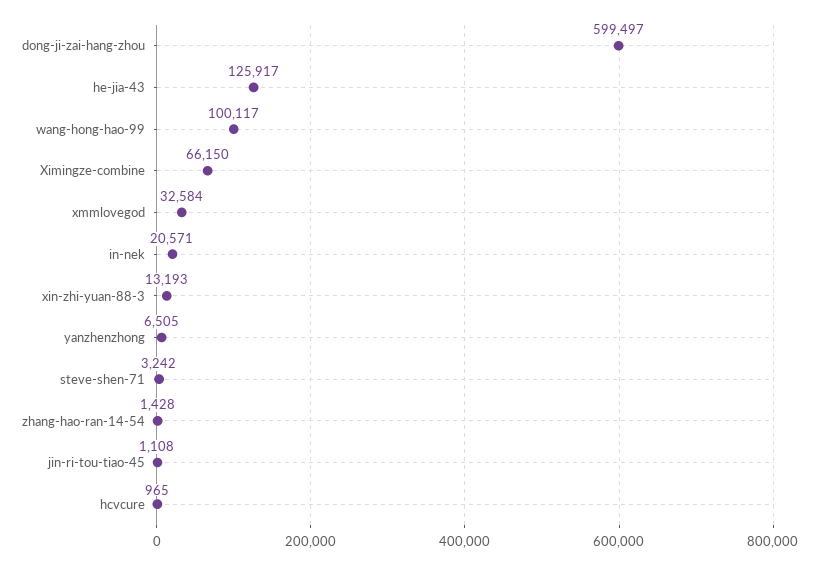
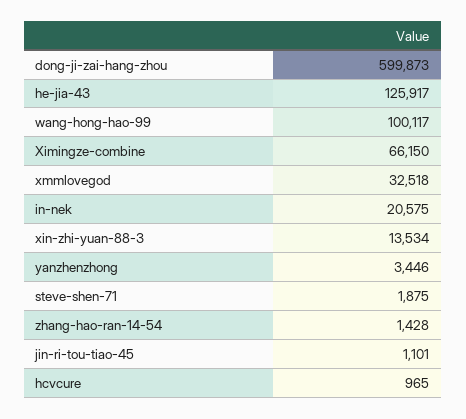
  {
-   "dong-ji-zai-hang-zhou": 599497,
+   "dong-ji-zai-hang-zhou": 599873,
    "he-jia-43": 125917,
    "wang-hong-hao-99": 100117,
    "Ximingze-combine": 66150,
-   "xmmlovegod": 32584,
+   "xmmlovegod": 32518,
-   "in-nek": 20571,
+   "in-nek": 20575,
-   "xin-zhi-yuan-88-3": 13193,
+   "xin-zhi-yuan-88-3": 13534,
-   "yanzhenzhong": 6505,
+   "yanzhenzhong": 3446,
-   "steve-shen-71": 3242,
+   "steve-shen-71": 1875,
    "zhang-hao-ran-14-54": 1428,
-   "jin-ri-tou-tiao-45": 1108,
+   "jin-ri-tou-tiao-45": 1101,
    "hcvcure": 965
  }

